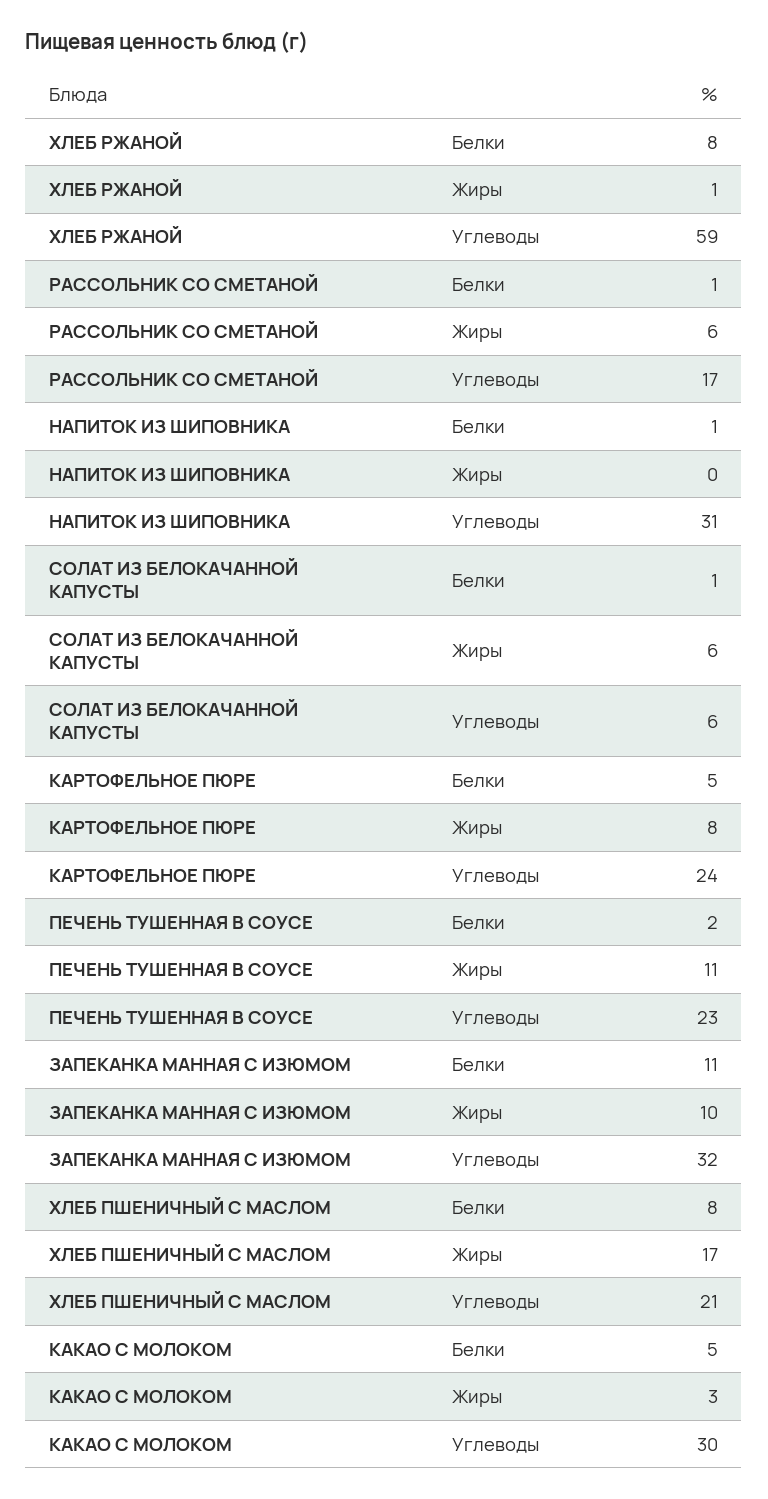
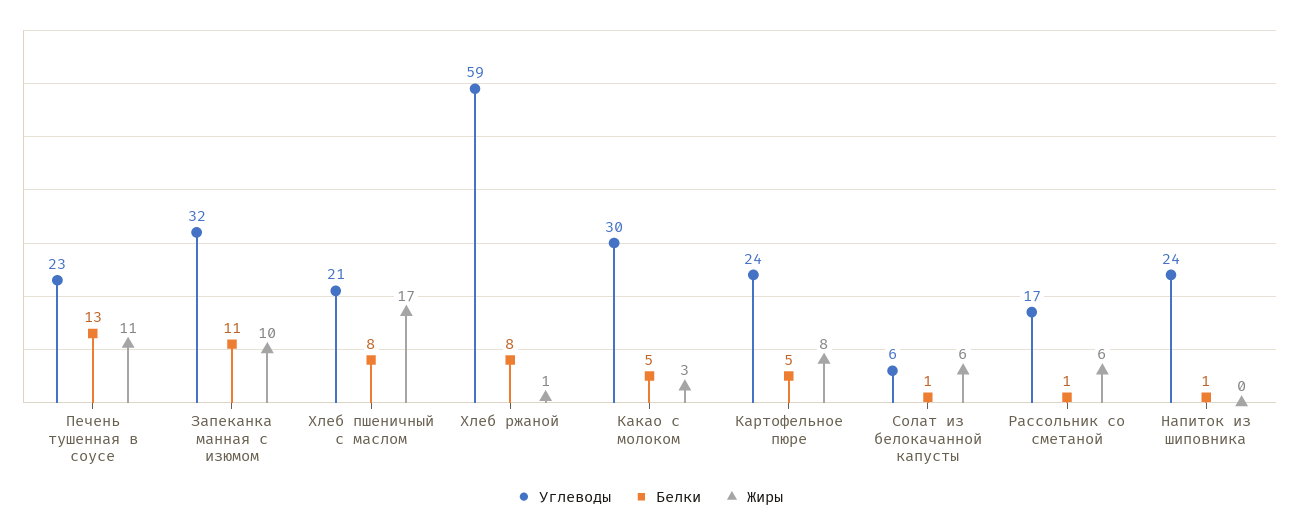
  {
    "Белки": {
      "ХЛЕБ РЖАНОЙ": 8,
      "РАССОЛЬНИК СО СМЕТАНОЙ": 1,
      "НАПИТОК ИЗ ШИПОВНИКА": 1,
      "СОЛАТ ИЗ БЕЛОКАЧАННОЙ КАПУСТЫ": 1,
      "КАРТОФЕЛЬНОЕ ПЮРЕ": 5,
-     "ПЕЧЕНЬ ТУШЕННАЯ В СОУСЕ": 2,
+     "ПЕЧЕНЬ ТУШЕННАЯ В СОУСЕ": 13,
      "ЗАПЕКАНКА МАННАЯ С ИЗЮМОМ": 11,
      "ХЛЕБ ПШЕНИЧНЫЙ С МАСЛОМ": 8,
      "КАКАО С МОЛОКОМ": 5
    },
    "Жиры": {
      "ХЛЕБ РЖАНОЙ": 1,
      "РАССОЛЬНИК СО СМЕТАНОЙ": 6,
      "НАПИТОК ИЗ ШИПОВНИКА": 0,
      "СОЛАТ ИЗ БЕЛОКАЧАННОЙ КАПУСТЫ": 6,
      "КАРТОФЕЛЬНОЕ ПЮРЕ": 8,
      "ПЕЧЕНЬ ТУШЕННАЯ В СОУСЕ": 11,
      "ЗАПЕКАНКА МАННАЯ С ИЗЮМОМ": 10,
      "ХЛЕБ ПШЕНИЧНЫЙ С МАСЛОМ": 17,
      "КАКАО С МОЛОКОМ": 3
    },
    "Углеводы": {
      "ХЛЕБ РЖАНОЙ": 59,
      "РАССОЛЬНИК СО СМЕТАНОЙ": 17,
-     "НАПИТОК ИЗ ШИПОВНИКА": 31,
+     "НАПИТОК ИЗ ШИПОВНИКА": 24,
      "СОЛАТ ИЗ БЕЛОКАЧАННОЙ КАПУСТЫ": 6,
      "КАРТОФЕЛЬНОЕ ПЮРЕ": 24,
      "ПЕЧЕНЬ ТУШЕННАЯ В СОУСЕ": 23,
      "ЗАПЕКАНКА МАННАЯ С ИЗЮМОМ": 32,
      "ХЛЕБ ПШЕНИЧНЫЙ С МАСЛОМ": 21,
      "КАКАО С МОЛОКОМ": 30
    }
  }

